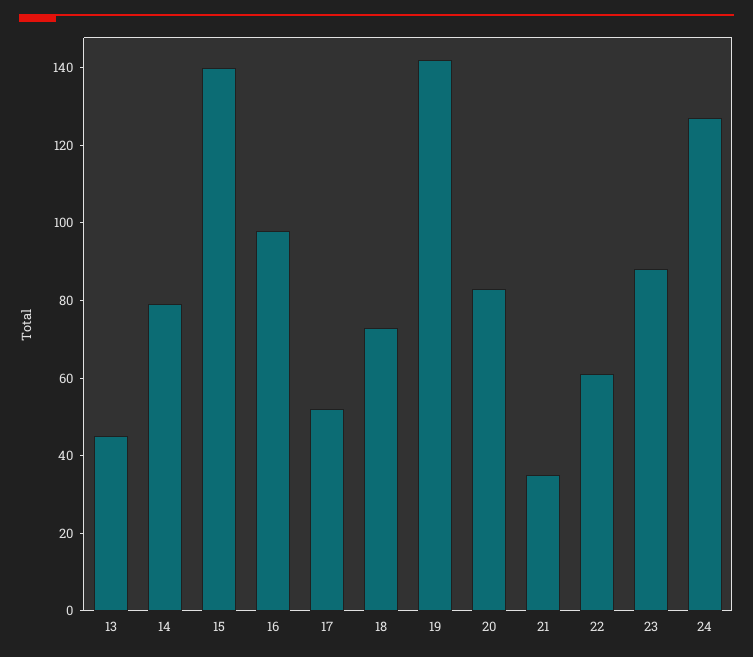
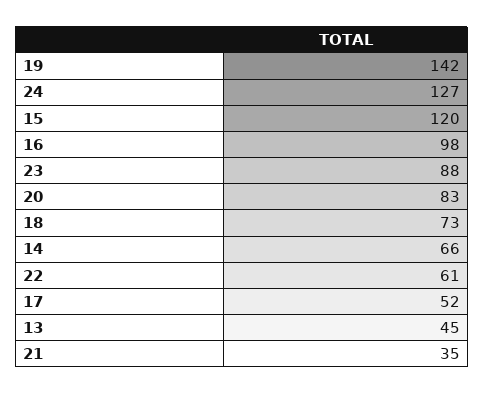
  {
    "13": 45,
-   "14": 80,
+   "14": 66,
-   "15": 140,
+   "15": 120,
    "16": 98,
    "17": 52,
    "18": 73,
    "19": 142,
    "20": 83,
    "21": 35,
    "22": 61,
    "23": 88,
    "24": 127
  }

